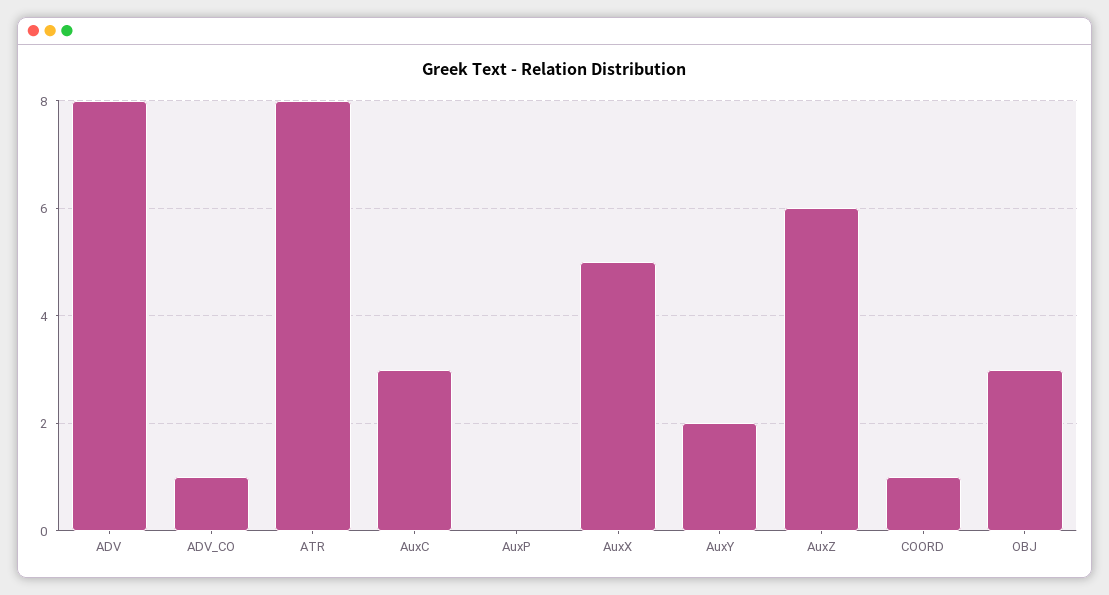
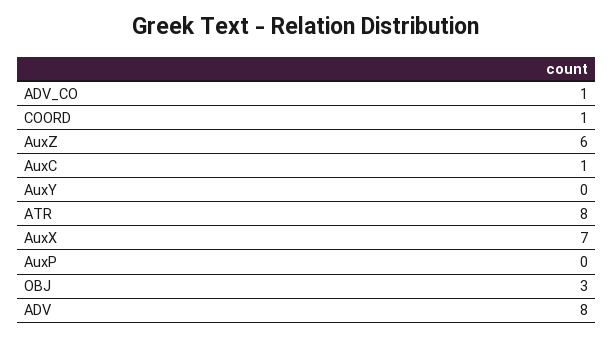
  {
    "ADV": 8,
    "ADV_CO": 1,
    "ATR": 8,
-   "AuxC": 3,
+   "AuxC": 1,
    "AuxP": 0,
-   "AuxX": 5,
+   "AuxX": 7,
-   "AuxY": 2,
+   "AuxY": 0,
    "AuxZ": 6,
    "COORD": 1,
    "OBJ": 3
  }

